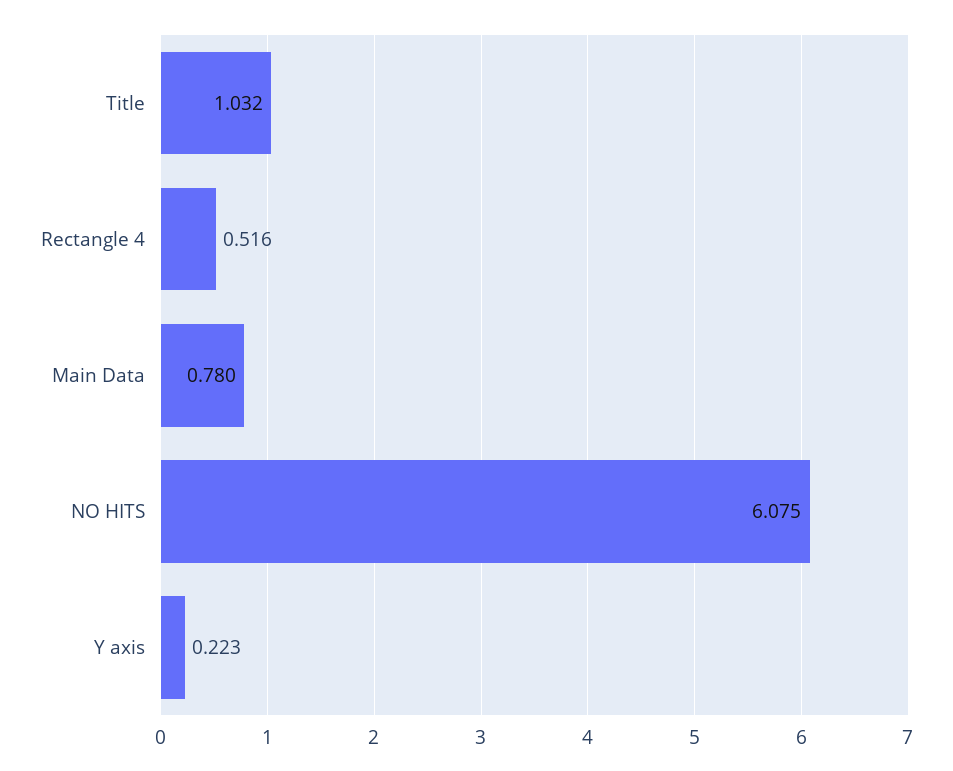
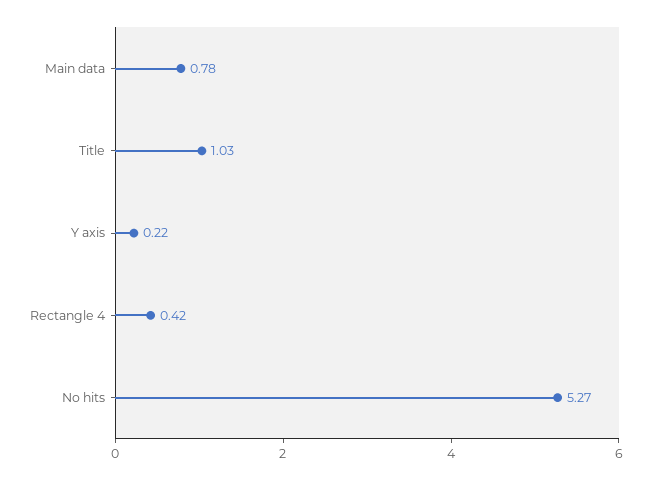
  {
    "Title": 1.032,
-   "Rectangle 4": 0.516,
+   "Rectangle 4": 0.42,
    "Main Data": 0.78,
-   "NO HITS": 6.075,
+   "NO HITS": 5.27,
    "Y axis": 0.223
  }

